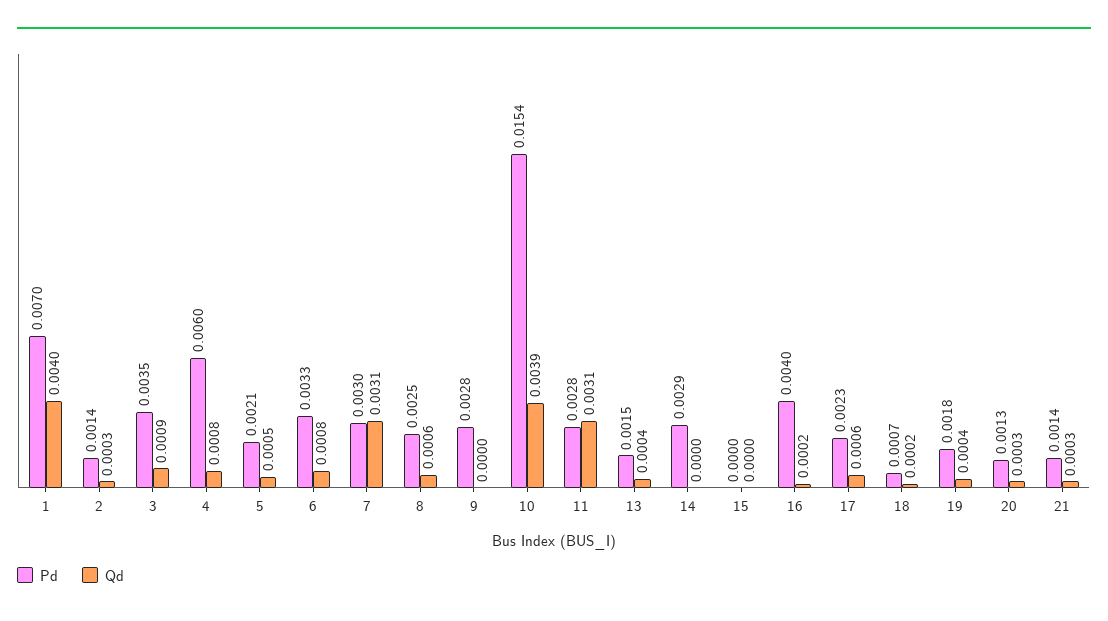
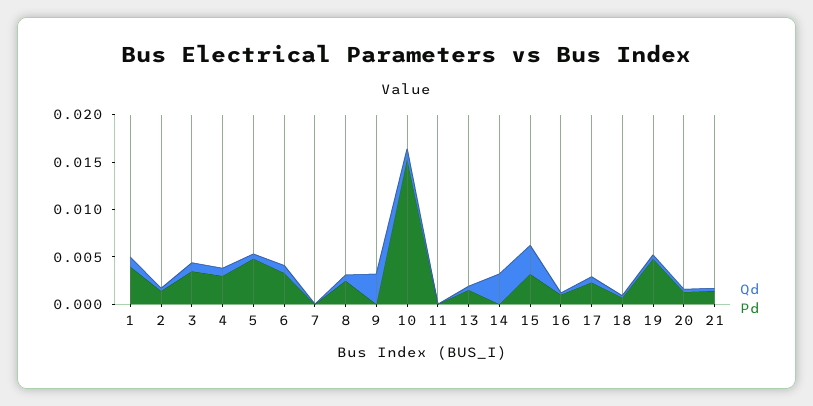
  {
    "Pd": {
-     "1": 0.007,
+     "1": 0.004,
      "2": 0.0014,
      "3": 0.0035,
-     "4": 0.006,
+     "4": 0.003,
-     "5": 0.0021,
+     "5": 0.005,
      "6": 0.0033,
-     "7": 0.003,
+     "7": 0,
      "8": 0.0025,
-     "9": 0.0028,
+     "9": 0,
      "10": 0.0154,
-     "11": 0.0028,
+     "11": 0,
      "13": 0.0015,
-     "14": 0.0029,
+     "14": 0,
-     "15": 0,
+     "15": 0.003,
-     "16": 0.004,
+     "16": 0.001,
      "17": 0.0023,
      "18": 0.0007,
-     "19": 0.0018,
+     "19": 0.005,
      "20": 0.0013,
      "21": 0.0014
    },
    "Qd": {
-     "1": 0.004,
+     "1": 0.001,
      "2": 0.0003,
      "3": 0.0009,
      "4": 0.0008,
      "5": 0.0005,
      "6": 0.0008,
-     "7": 0.0031,
+     "7": 0,
      "8": 0.0006,
-     "9": 0,
+     "9": 0.003,
-     "10": 0.0039,
+     "10": 0.001,
-     "11": 0.0031,
+     "11": 0,
      "13": 0.0004,
-     "14": 0,
+     "14": 0.003,
-     "15": 0,
+     "15": 0.003,
      "16": 0.0002,
      "17": 0.0006,
      "18": 0.0002,
      "19": 0.0004,
      "20": 0.0003,
      "21": 0.0003
    }
  }

